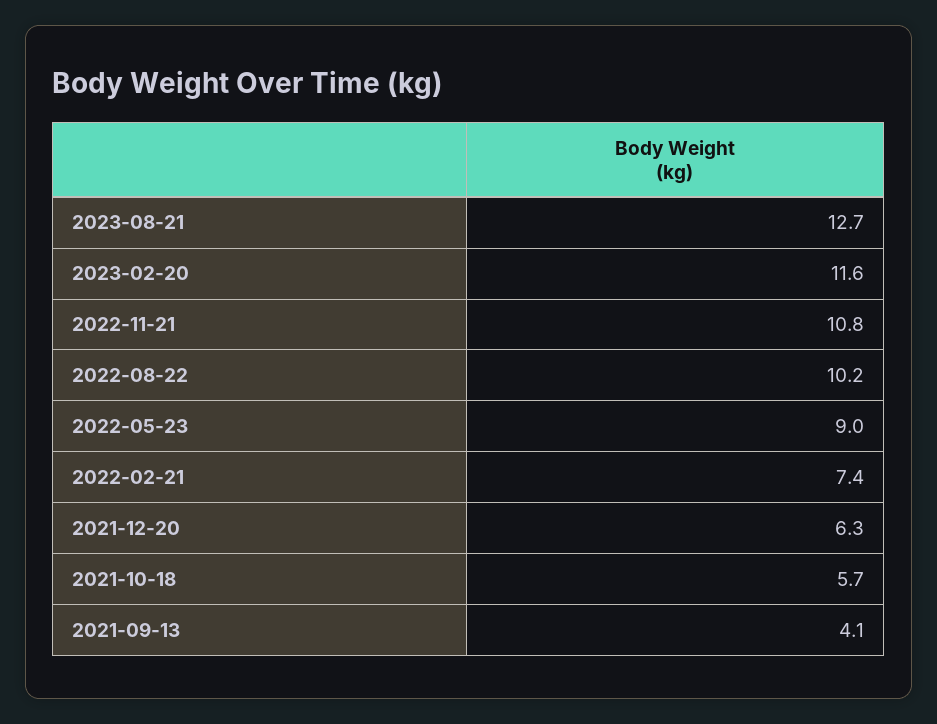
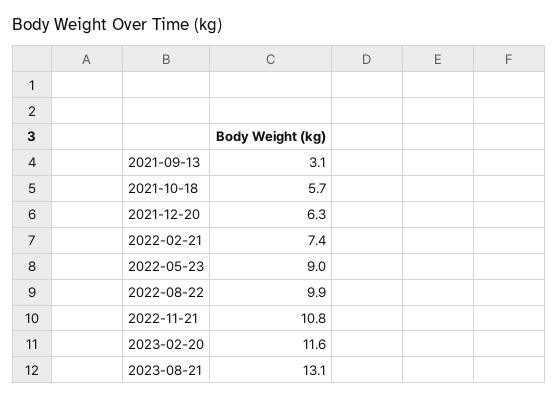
  {
-   "2023-08-21": 12.7,
+   "2023-08-21": 13.1,
    "2023-02-20": 11.6,
    "2022-11-21": 10.8,
-   "2022-08-22": 10.2,
+   "2022-08-22": 9.9,
    "2022-05-23": 9,
    "2022-02-21": 7.4,
    "2021-12-20": 6.3,
    "2021-10-18": 5.7,
-   "2021-09-13": 4.1
+   "2021-09-13": 3.1
  }

